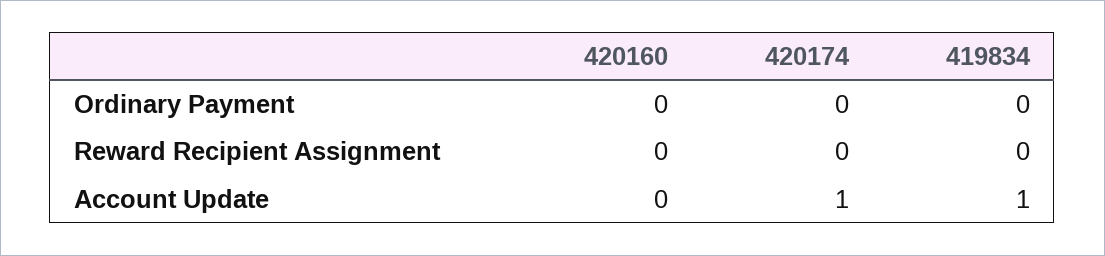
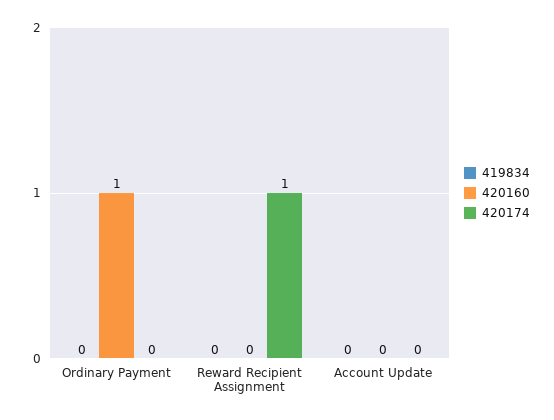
  {
    "420160": {
-     "Ordinary Payment": 0,
+     "Ordinary Payment": 1,
      "Reward Recipient Assignment": 0,
      "Account Update": 0
    },
    "420174": {
      "Ordinary Payment": 0,
-     "Reward Recipient Assignment": 0,
+     "Reward Recipient Assignment": 1,
-     "Account Update": 1
+     "Account Update": 0
    },
    "419834": {
      "Ordinary Payment": 0,
      "Reward Recipient Assignment": 0,
-     "Account Update": 1
+     "Account Update": 0
    }
  }

